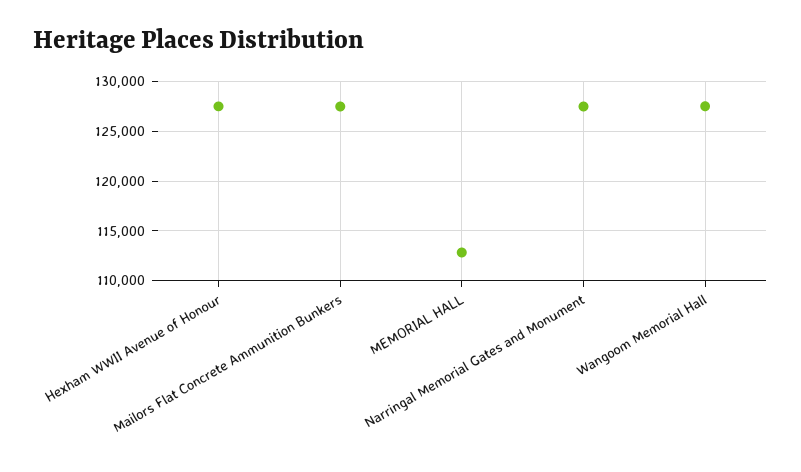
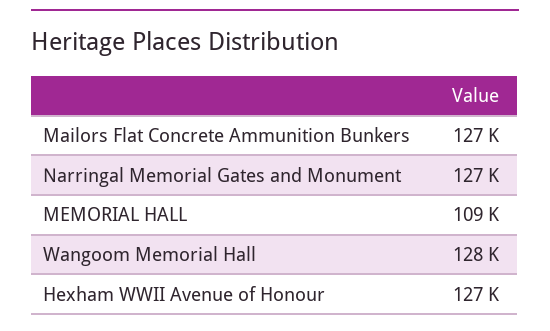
  {
    "Hexham WWII Avenue of Honour": 127000,
    "Mailors Flat Concrete Ammunition Bunkers": 127000,
-   "MEMORIAL HALL": 113000,
+   "MEMORIAL HALL": 109000,
    "Narringal Memorial Gates and Monument": 127000,
    "Wangoom Memorial Hall": 128000
  }

